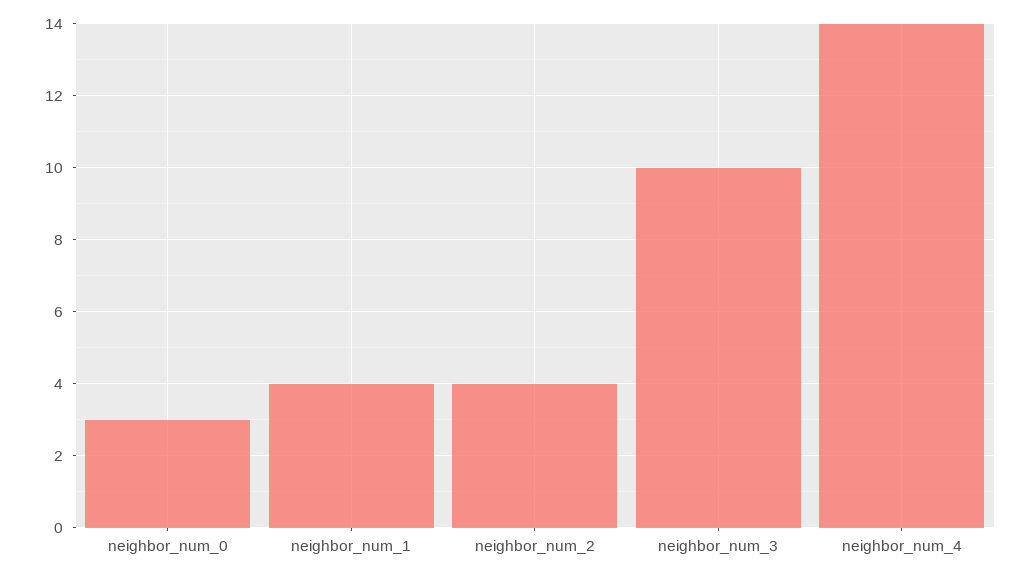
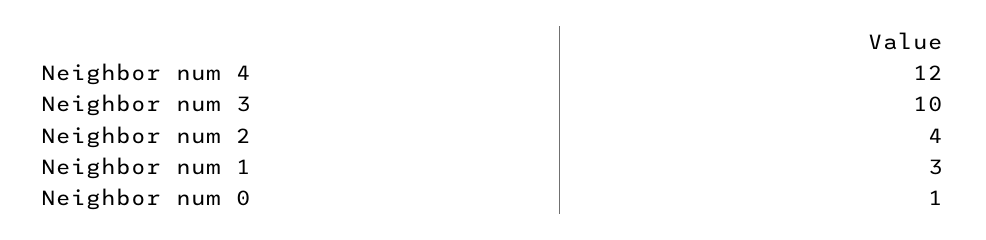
  {
-   "neighbor_num_0": 3,
+   "neighbor_num_0": 1,
-   "neighbor_num_1": 4,
+   "neighbor_num_1": 3,
    "neighbor_num_2": 4,
    "neighbor_num_3": 10,
-   "neighbor_num_4": 14
+   "neighbor_num_4": 12
  }

